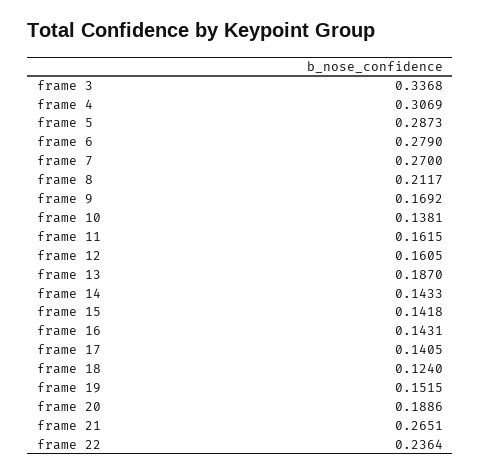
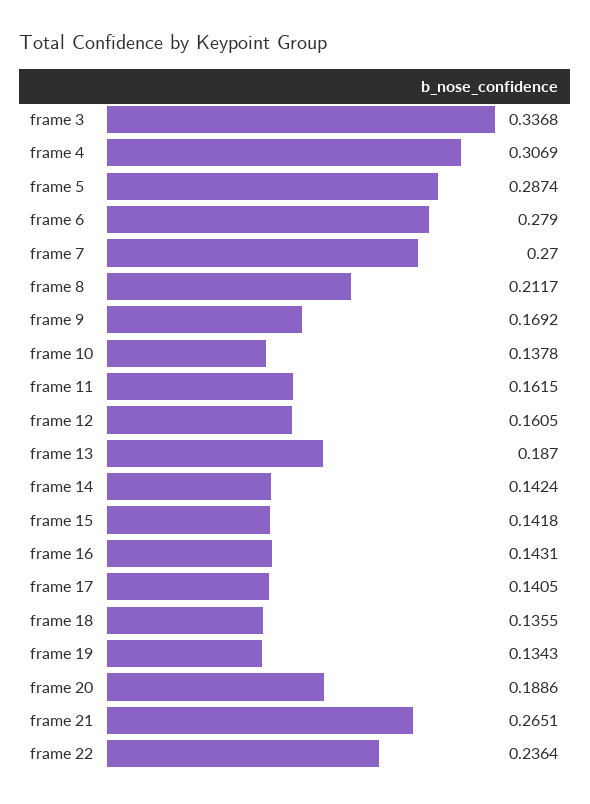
  {
    "frame 3": 0.3368,
    "frame 4": 0.3069,
-   "frame 5": 0.2873,
+   "frame 5": 0.2874,
    "frame 6": 0.279,
    "frame 7": 0.27,
    "frame 8": 0.2117,
    "frame 9": 0.1692,
-   "frame 10": 0.1381,
+   "frame 10": 0.1378,
    "frame 11": 0.1615,
    "frame 12": 0.1605,
    "frame 13": 0.187,
-   "frame 14": 0.1433,
+   "frame 14": 0.1424,
    "frame 15": 0.1418,
    "frame 16": 0.1431,
    "frame 17": 0.1405,
-   "frame 18": 0.124,
+   "frame 18": 0.1355,
-   "frame 19": 0.1515,
+   "frame 19": 0.1343,
    "frame 20": 0.1886,
    "frame 21": 0.2651,
    "frame 22": 0.2364
  }

